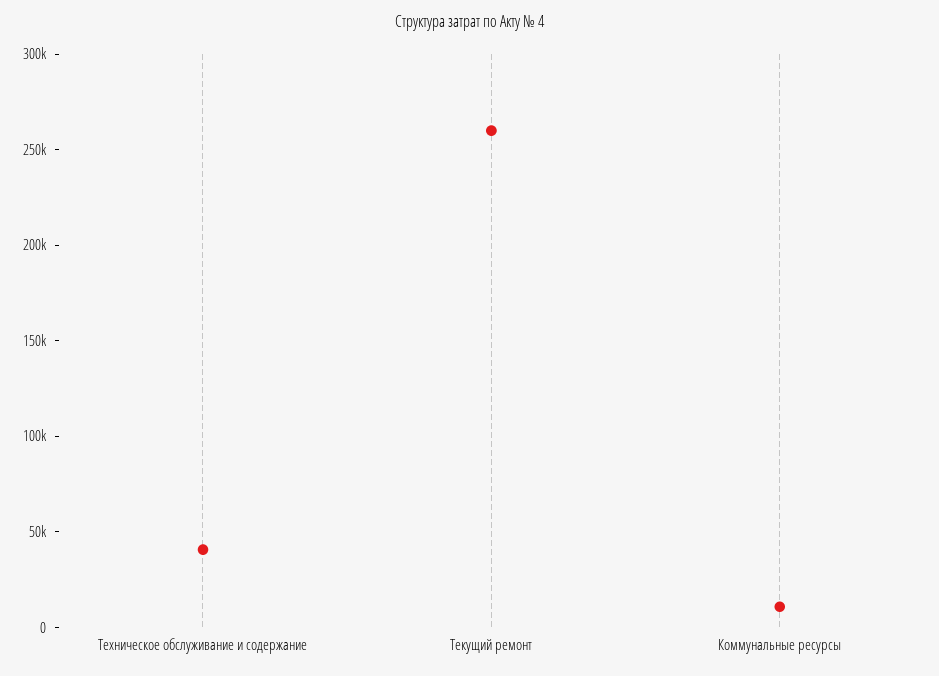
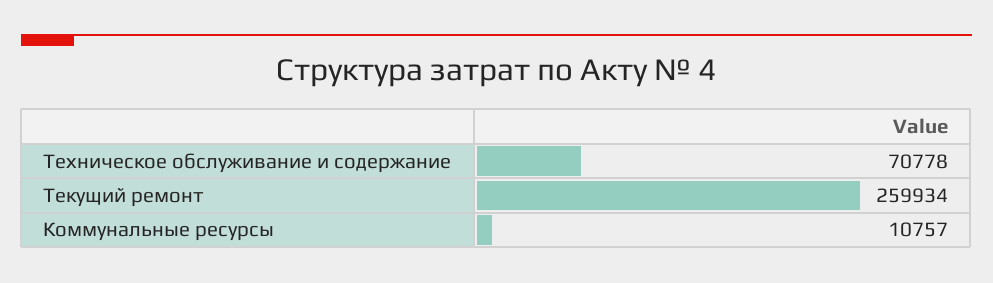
  {
-   "Техническое обслуживание и содержание": 40000,
+   "Техническое обслуживание и содержание": 70778,
    "Текущий ремонт": 259934,
    "Коммунальные ресурсы": 10757
  }

